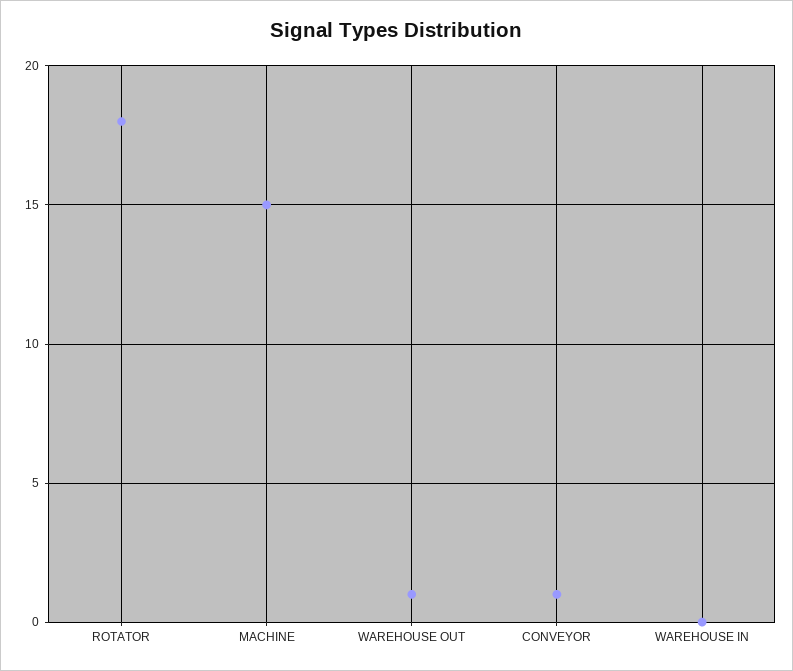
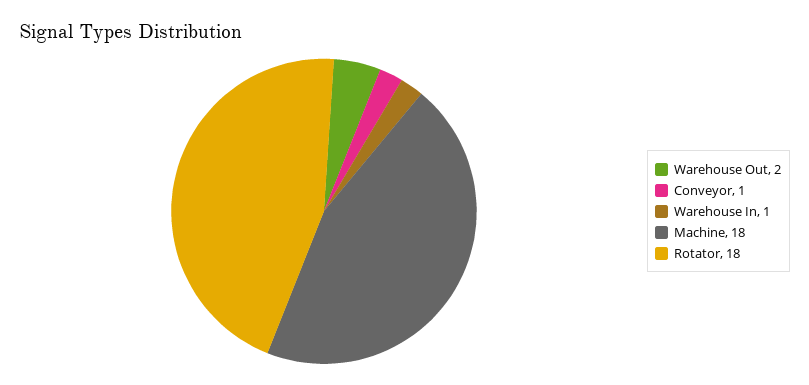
  {
    "ROTATOR": 18,
-   "MACHINE": 15,
+   "MACHINE": 18,
-   "WAREHOUSE OUT": 1,
+   "WAREHOUSE OUT": 2,
    "CONVEYOR": 1,
-   "WAREHOUSE IN": 0
+   "WAREHOUSE IN": 1
  }

